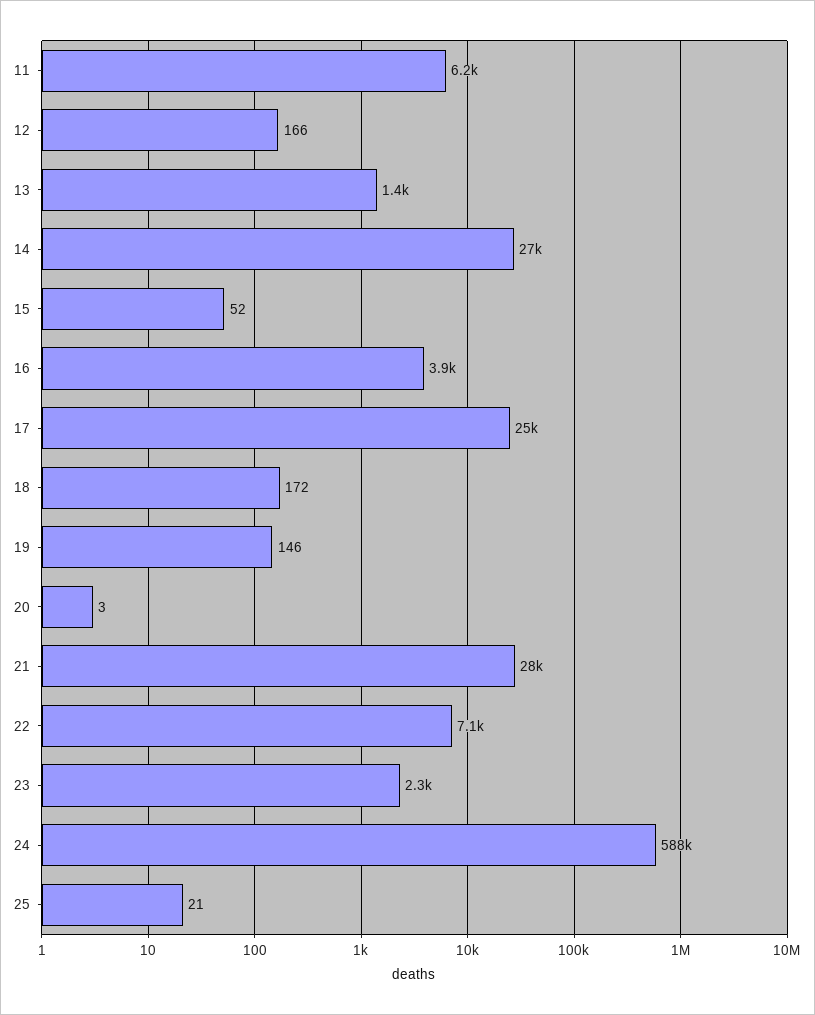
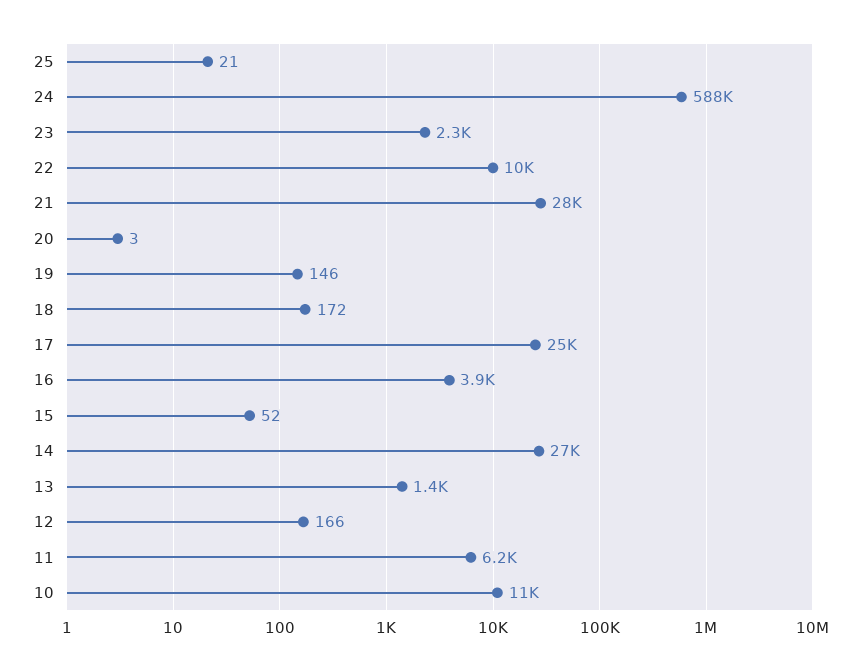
  {
    "11": 6200,
    "12": 166,
    "13": 1400,
    "14": 27000,
    "15": 52,
    "16": 3900,
    "17": 25000,
    "18": 172,
    "19": 146,
    "20": 3,
    "21": 28000,
-   "22": 7100,
+   "22": 10000,
    "23": 2300,
    "24": 588000,
-   "25": 21
+   "25": 21,
+   "10": 11000
  }

